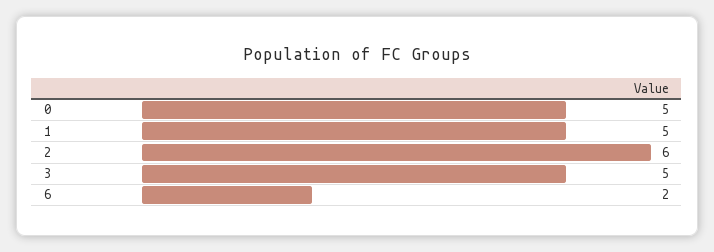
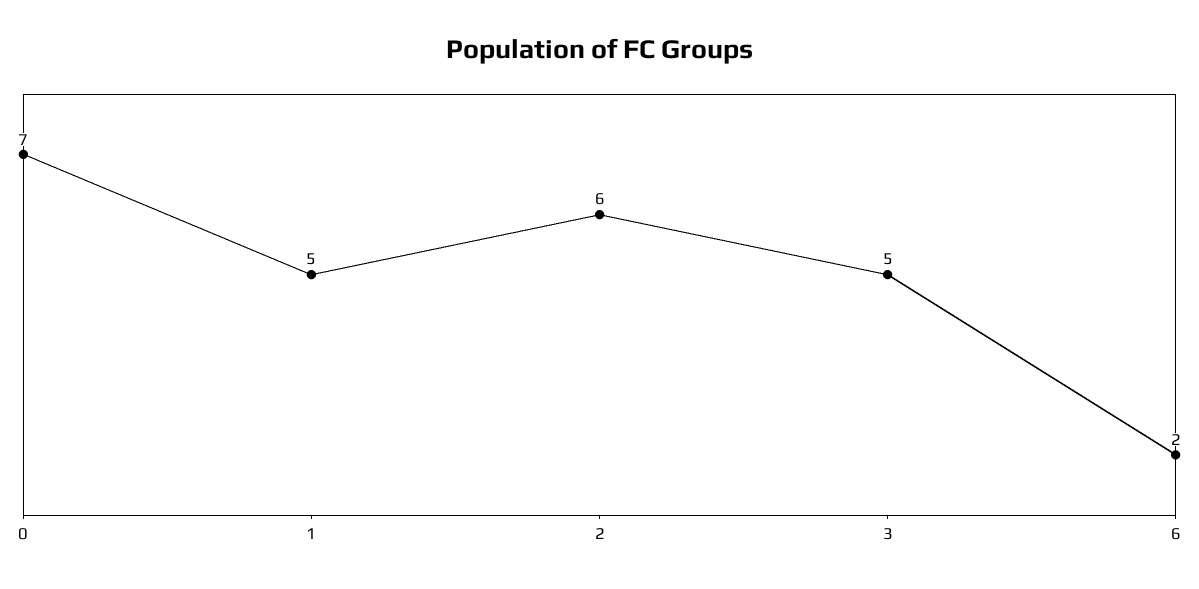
  {
-   "0": 5,
+   "0": 7,
    "1": 5,
    "2": 6,
    "3": 5,
    "6": 2
  }

